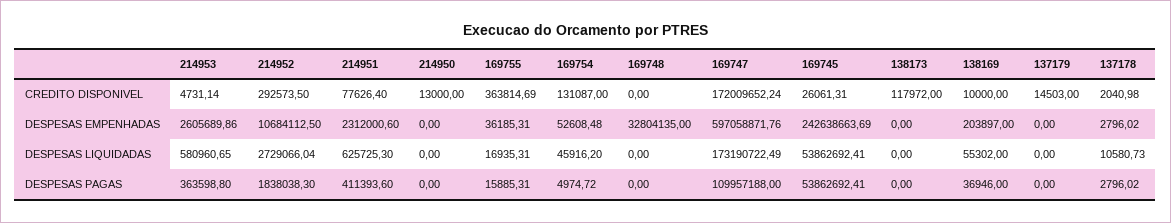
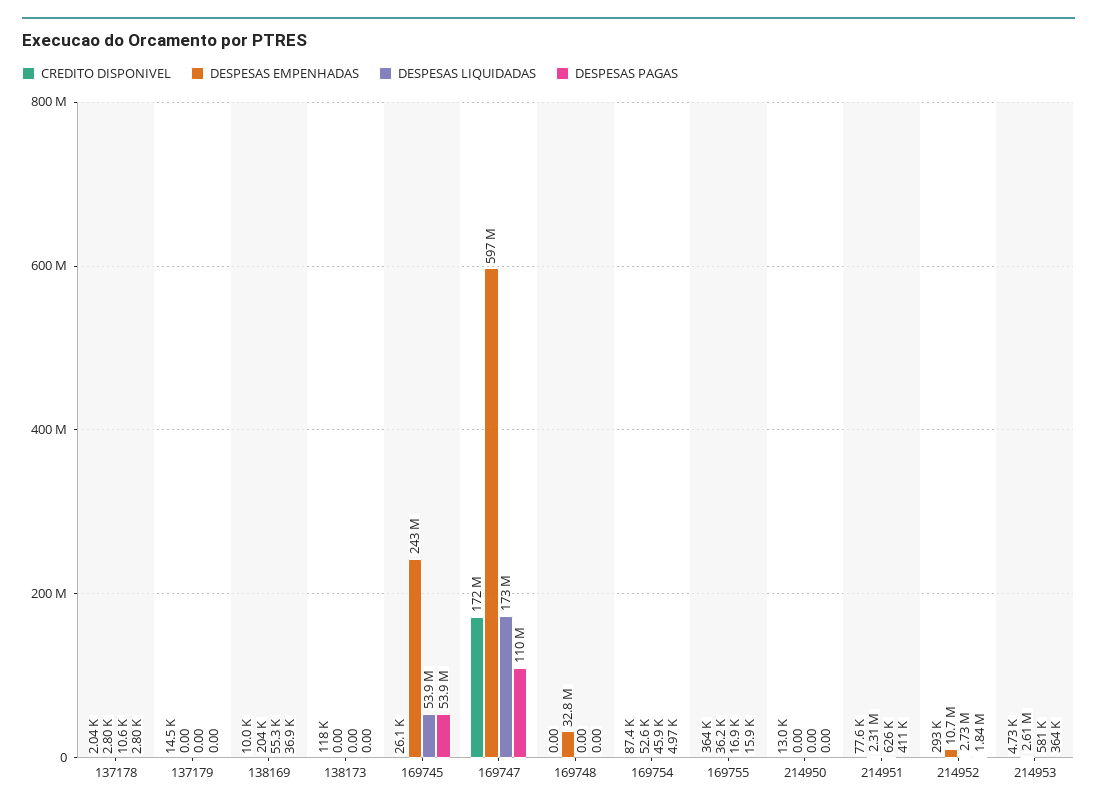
  {
    "CREDITO DISPONIVEL": {
      "214953": 4731.14,
      "214952": 292573.5,
      "214951": 77626.4,
      "214950": 13000,
      "169755": 363814.69,
-     "169754": 131087,
+     "169754": 87400,
      "169748": 0,
      "169747": 172009652.24,
      "169745": 26061.31,
      "138173": 117972,
      "138169": 10000,
      "137179": 14503,
      "137178": 2040.98
    },
    "DESPESAS EMPENHADAS": {
      "214953": 2605689.86,
      "214952": 10684112.5,
      "214951": 2312000.6,
      "214950": 0,
      "169755": 36185.31,
      "169754": 52608.48,
      "169748": 32804135,
      "169747": 597058871.76,
      "169745": 242638663.69,
      "138173": 0,
      "138169": 203897,
      "137179": 0,
      "137178": 2796.02
    },
    "DESPESAS LIQUIDADAS": {
      "214953": 580960.65,
      "214952": 2729066.04,
      "214951": 625725.3,
      "214950": 0,
      "169755": 16935.31,
      "169754": 45916.2,
      "169748": 0,
      "169747": 173190722.49,
      "169745": 53862692.41,
      "138173": 0,
      "138169": 55302,
      "137179": 0,
      "137178": 10580.73
    },
    "DESPESAS PAGAS": {
      "214953": 363598.8,
      "214952": 1838038.3,
      "214951": 411393.6,
      "214950": 0,
      "169755": 15885.31,
      "169754": 4974.72,
      "169748": 0,
      "169747": 109957188,
      "169745": 53862692.41,
      "138173": 0,
      "138169": 36946,
      "137179": 0,
      "137178": 2796.02
    }
  }

